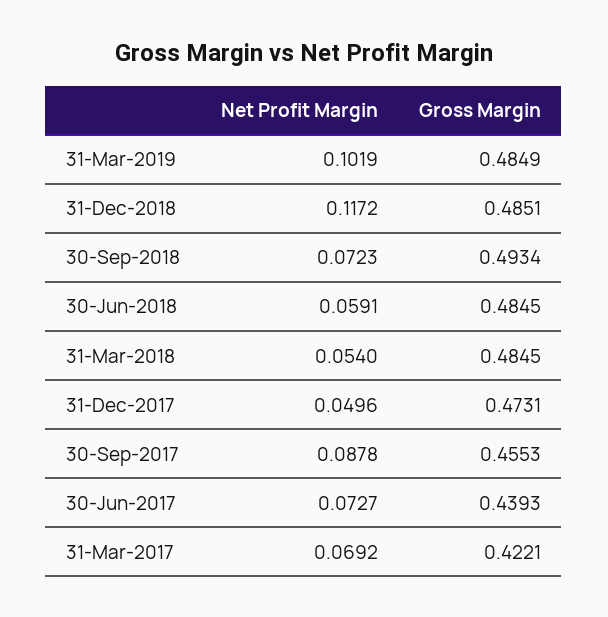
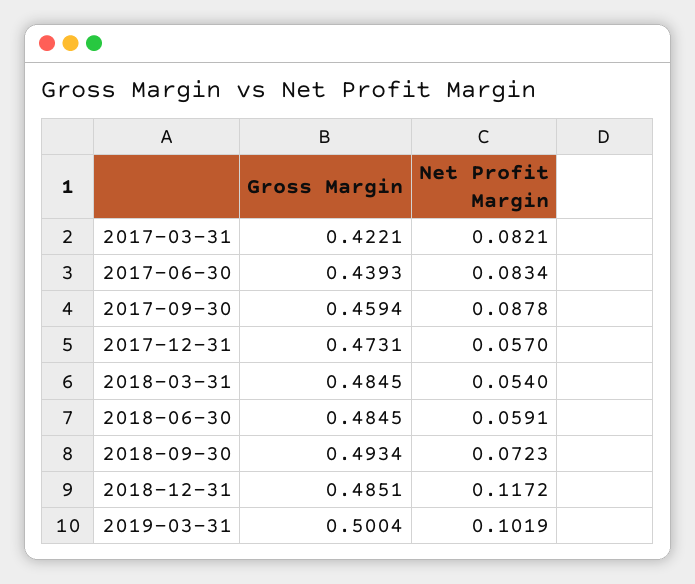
  {
    "Net Profit Margin": {
      "31-Mar-2019": 0.1019,
      "31-Dec-2018": 0.1172,
      "30-Sep-2018": 0.0723,
      "30-Jun-2018": 0.0591,
      "31-Mar-2018": 0.054,
-     "31-Dec-2017": 0.0496,
+     "31-Dec-2017": 0.057,
      "30-Sep-2017": 0.0878,
-     "30-Jun-2017": 0.0727,
+     "30-Jun-2017": 0.0834,
-     "31-Mar-2017": 0.0692
+     "31-Mar-2017": 0.0821
    },
    "Gross Margin": {
-     "31-Mar-2019": 0.4849,
+     "31-Mar-2019": 0.5004,
      "31-Dec-2018": 0.4851,
      "30-Sep-2018": 0.4934,
      "30-Jun-2018": 0.4845,
      "31-Mar-2018": 0.4845,
      "31-Dec-2017": 0.4731,
-     "30-Sep-2017": 0.4553,
+     "30-Sep-2017": 0.4594,
      "30-Jun-2017": 0.4393,
      "31-Mar-2017": 0.4221
    }
  }

